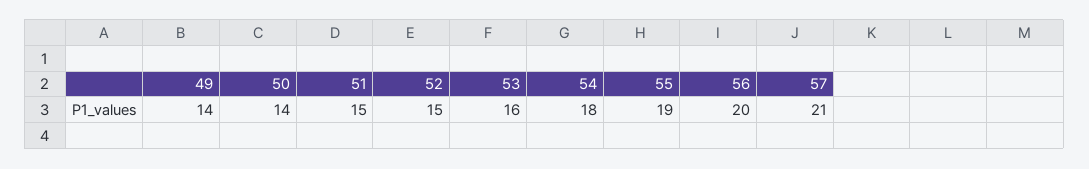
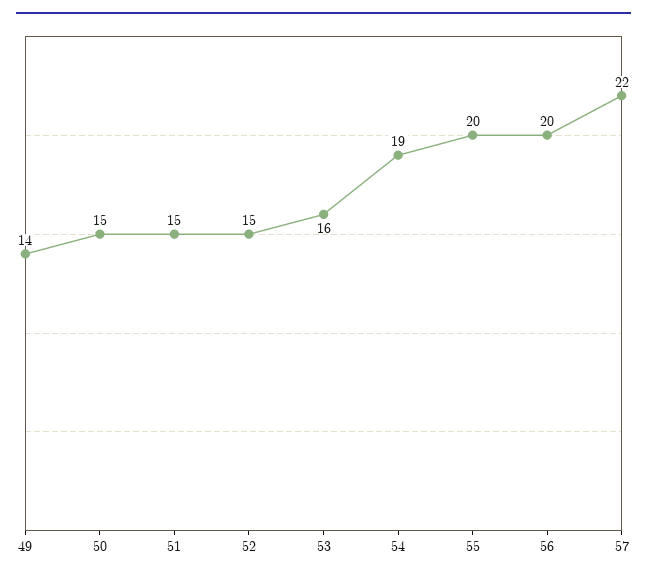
  {
    "49": 14,
-   "50": 14,
+   "50": 15,
    "51": 15,
    "52": 15,
    "53": 16,
-   "54": 18,
+   "54": 19,
-   "55": 19,
+   "55": 20,
    "56": 20,
-   "57": 21
+   "57": 22
  }

